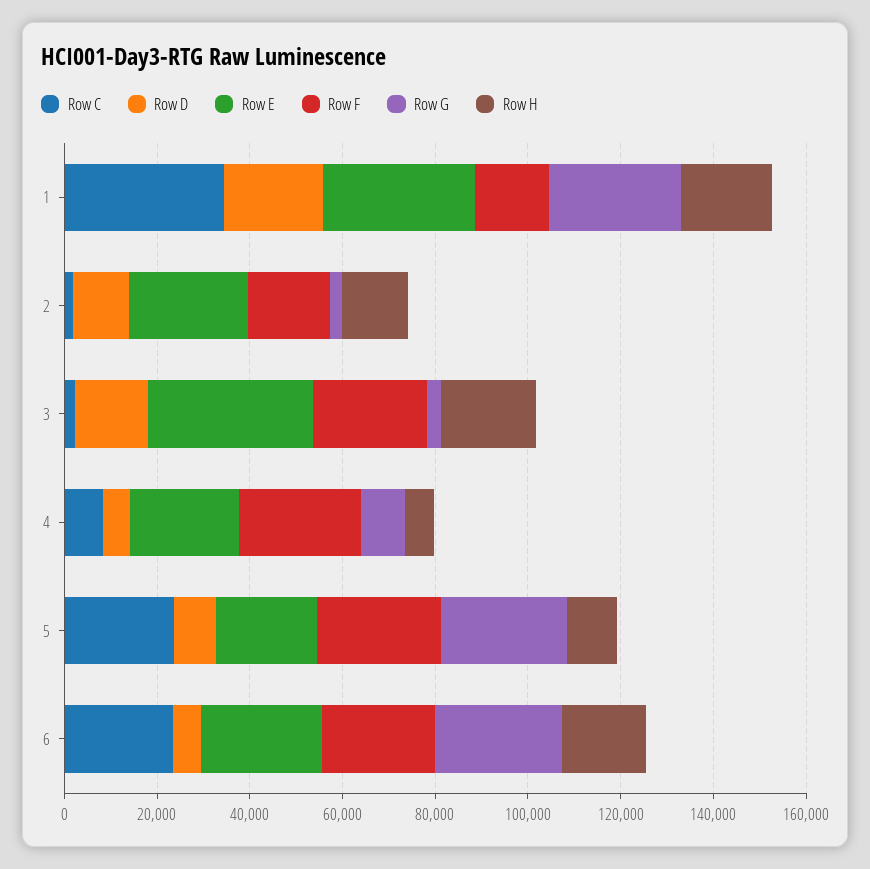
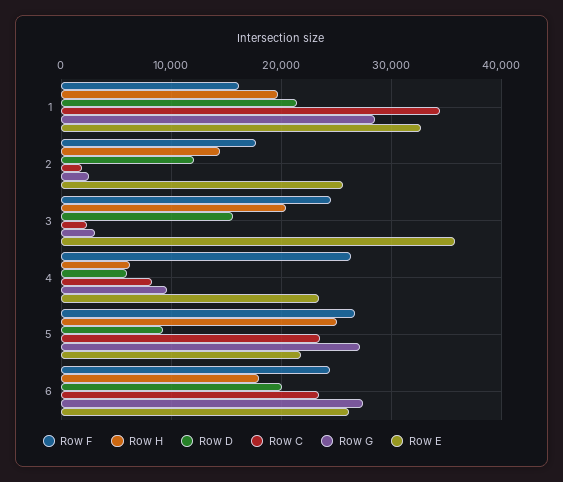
  {
    "Row C": {
      "1": 34000,
      "2": 2000,
      "3": 2000,
      "4": 8000,
      "5": 24000,
      "6": 23000
    },
    "Row D": {
      "1": 21000,
      "2": 12000,
      "3": 16000,
      "4": 6000,
      "5": 9000,
-     "6": 5000
+     "6": 20000
    },
    "Row E": {
      "1": 33000,
      "2": 26000,
      "3": 36000,
      "4": 23000,
      "5": 22000,
      "6": 26000
    },
    "Row F": {
      "1": 16000,
      "2": 18000,
      "3": 24000,
      "4": 26000,
      "5": 27000,
      "6": 24000
    },
    "Row G": {
      "1": 28000,
      "2": 2000,
      "3": 3000,
      "4": 10000,
      "5": 27000,
      "6": 27000
    },
    "Row H": {
      "1": 20000,
      "2": 14000,
      "3": 20000,
      "4": 6000,
-     "5": 10000,
+     "5": 25000,
      "6": 18000
    }
  }

